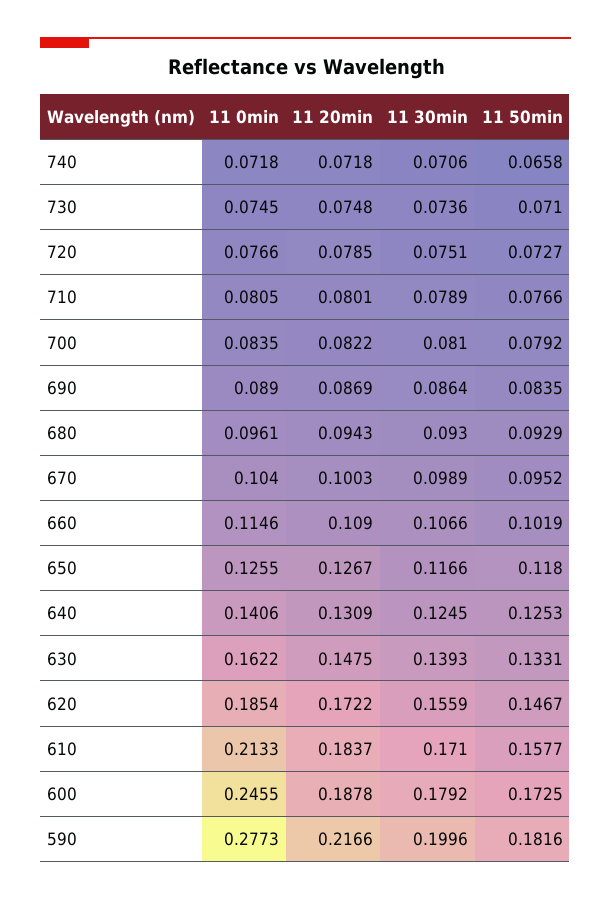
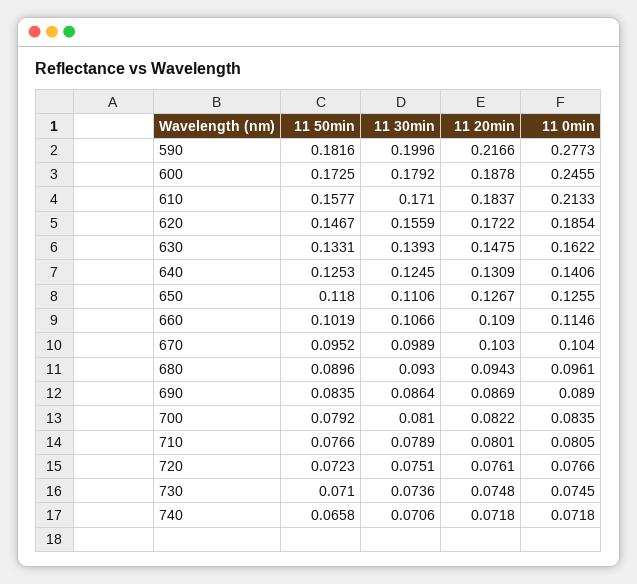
  {
    "11 0min": {
      "740": 0.0718,
      "730": 0.0745,
      "720": 0.0766,
      "710": 0.0805,
      "700": 0.0835,
      "690": 0.089,
      "680": 0.0961,
      "670": 0.104,
      "660": 0.1146,
      "650": 0.1255,
      "640": 0.1406,
      "630": 0.1622,
      "620": 0.1854,
      "610": 0.2133,
      "600": 0.2455,
      "590": 0.2773
    },
    "11 20min": {
      "740": 0.0718,
      "730": 0.0748,
-     "720": 0.0785,
+     "720": 0.0761,
      "710": 0.0801,
      "700": 0.0822,
      "690": 0.0869,
      "680": 0.0943,
-     "670": 0.1003,
+     "670": 0.103,
      "660": 0.109,
      "650": 0.1267,
      "640": 0.1309,
      "630": 0.1475,
      "620": 0.1722,
      "610": 0.1837,
      "600": 0.1878,
      "590": 0.2166
    },
    "11 30min": {
      "740": 0.0706,
      "730": 0.0736,
      "720": 0.0751,
      "710": 0.0789,
      "700": 0.081,
      "690": 0.0864,
      "680": 0.093,
      "670": 0.0989,
      "660": 0.1066,
-     "650": 0.1166,
+     "650": 0.1106,
      "640": 0.1245,
      "630": 0.1393,
      "620": 0.1559,
      "610": 0.171,
      "600": 0.1792,
      "590": 0.1996
    },
    "11 50min": {
      "740": 0.0658,
      "730": 0.071,
-     "720": 0.0727,
+     "720": 0.0723,
      "710": 0.0766,
      "700": 0.0792,
      "690": 0.0835,
-     "680": 0.0929,
+     "680": 0.0896,
      "670": 0.0952,
      "660": 0.1019,
      "650": 0.118,
      "640": 0.1253,
      "630": 0.1331,
      "620": 0.1467,
      "610": 0.1577,
      "600": 0.1725,
      "590": 0.1816
    }
  }

